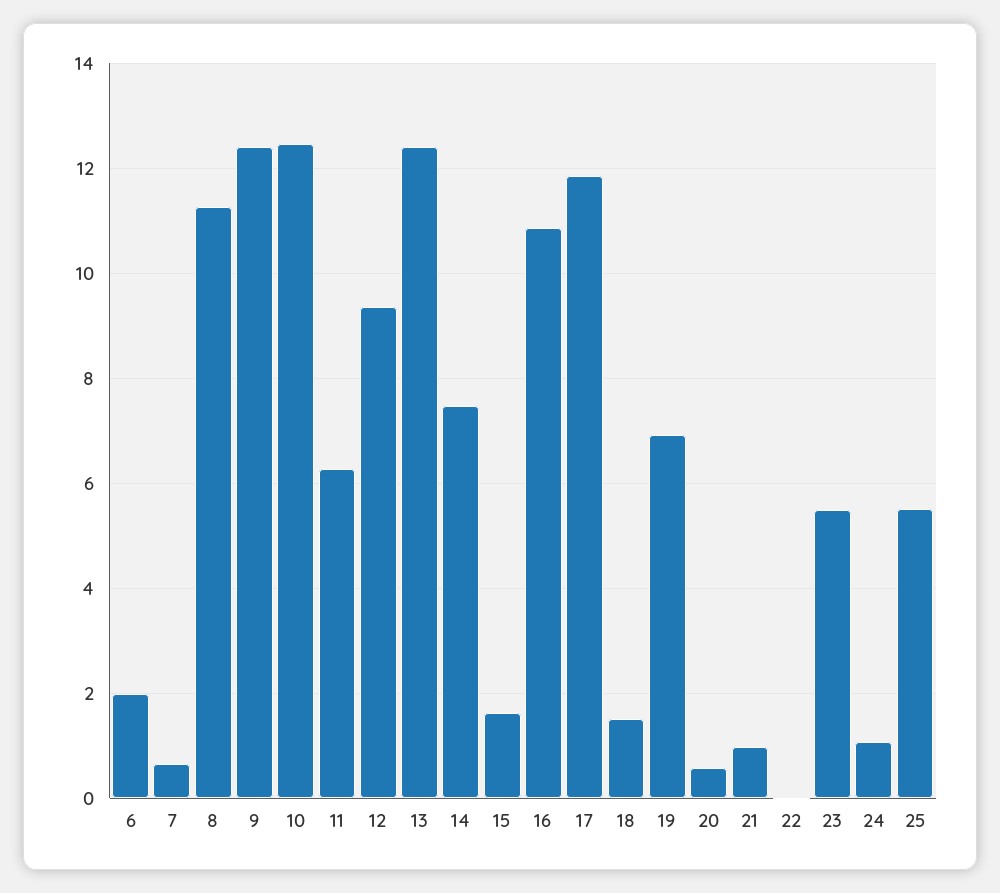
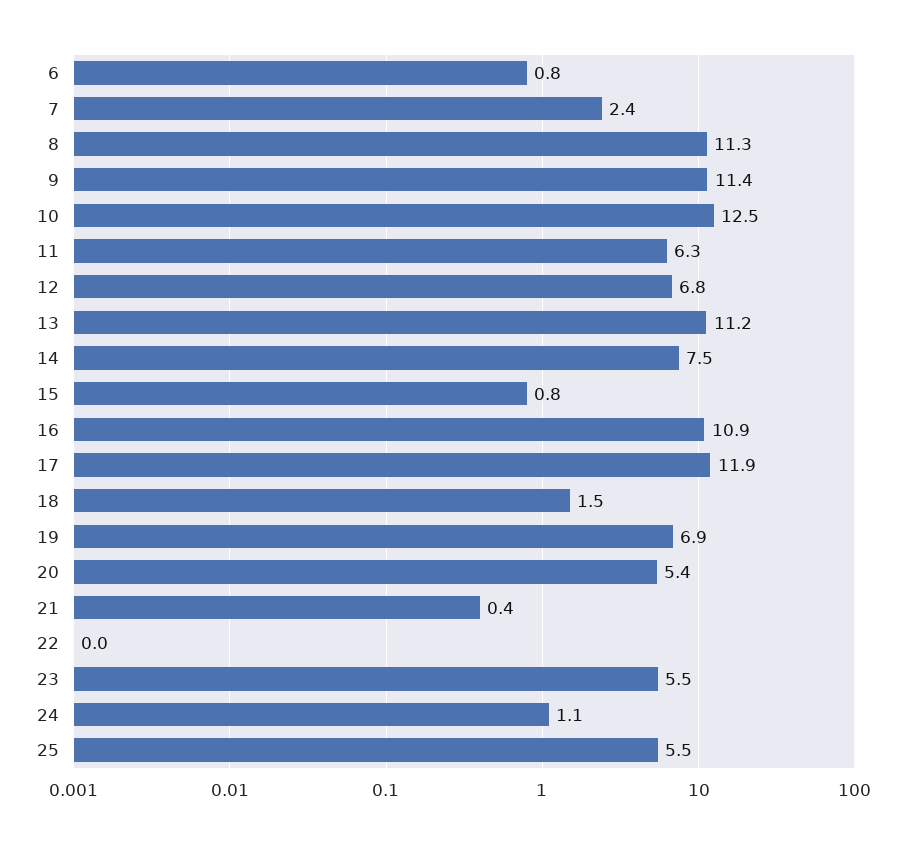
  {
-   "6": 2,
+   "6": 0.8,
-   "7": 0.6,
+   "7": 2.4,
    "8": 11.3,
-   "9": 12.4,
+   "9": 11.4,
    "10": 12.5,
    "11": 6.3,
-   "12": 9.4,
+   "12": 6.8,
-   "13": 12.4,
+   "13": 11.2,
    "14": 7.5,
-   "15": 1.6,
+   "15": 0.8,
    "16": 10.9,
    "17": 11.9,
    "18": 1.5,
    "19": 6.9,
-   "20": 0.6,
+   "20": 5.4,
-   "21": 1,
+   "21": 0.4,
    "22": 0,
    "23": 5.5,
    "24": 1.1,
    "25": 5.5
  }

